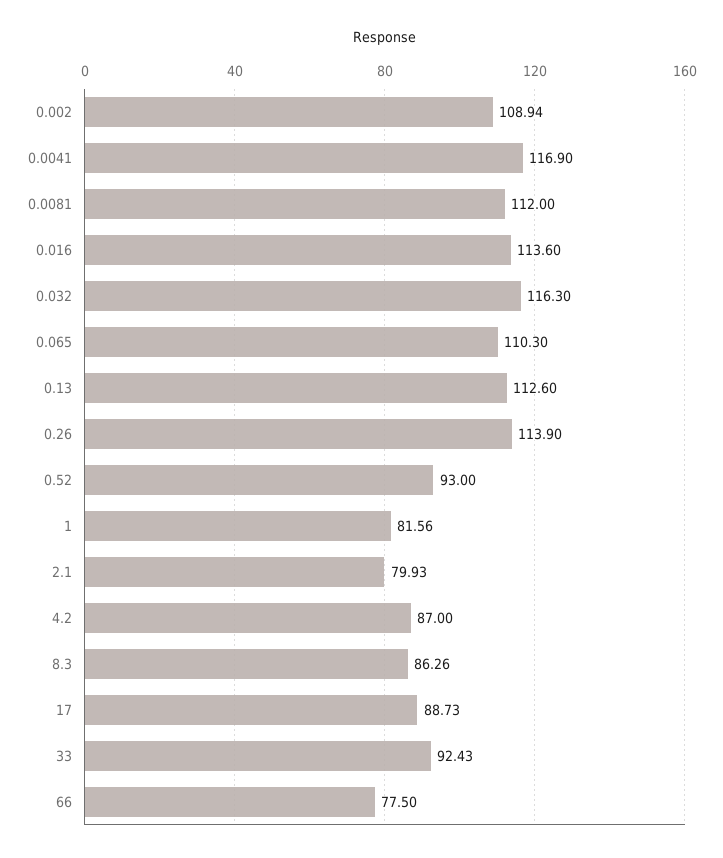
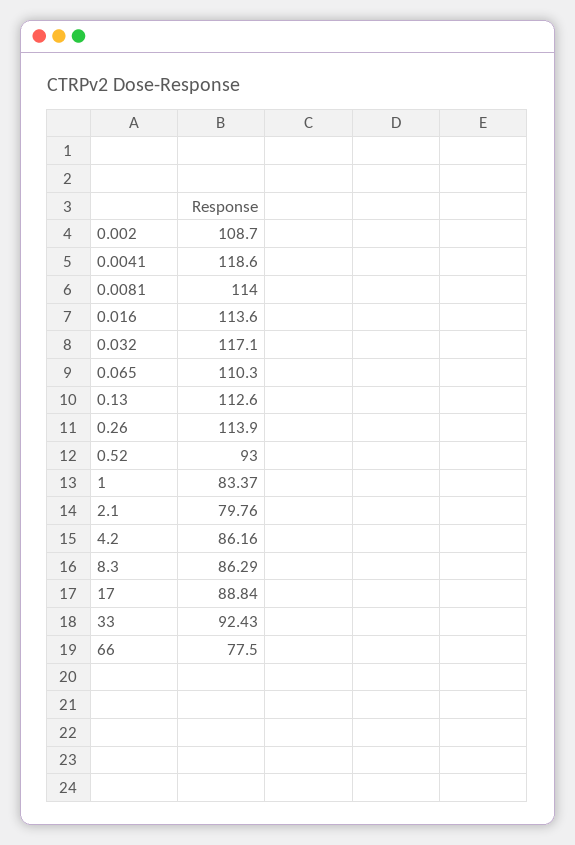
  {
-   "0.002": 108.94,
+   "0.002": 108.7,
-   "0.0041": 116.9,
+   "0.0041": 118.6,
-   "0.0081": 112,
+   "0.0081": 114,
    "0.016": 113.6,
-   "0.032": 116.3,
+   "0.032": 117.1,
    "0.065": 110.3,
    "0.13": 112.6,
    "0.26": 113.9,
    "0.52": 93,
-   "1": 81.56,
+   "1": 83.37,
-   "2.1": 79.93,
+   "2.1": 79.76,
-   "4.2": 87,
+   "4.2": 86.16,
-   "8.3": 86.26,
+   "8.3": 86.29,
-   "17": 88.73,
+   "17": 88.84,
    "33": 92.43,
    "66": 77.5
  }

